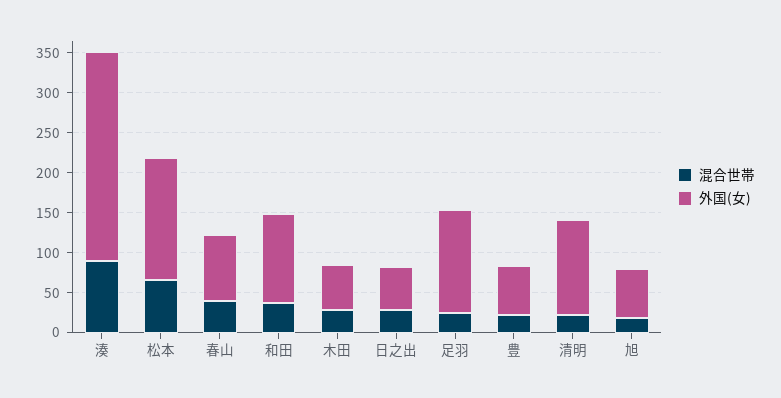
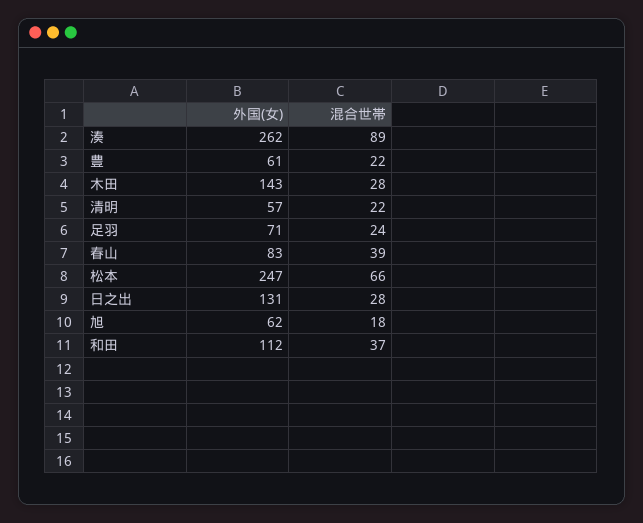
  {
    "混合世帯": {
      "湊": 89,
      "松本": 66,
      "春山": 39,
      "和田": 37,
      "木田": 28,
      "日之出": 28,
      "足羽": 24,
      "豊": 22,
      "清明": 22,
      "旭": 18
    },
    "外国(女)": {
      "湊": 262,
-     "松本": 150,
+     "松本": 247,
      "春山": 83,
      "和田": 112,
-     "木田": 50,
+     "木田": 143,
-     "日之出": 50,
+     "日之出": 131,
-     "足羽": 125,
+     "足羽": 71,
      "豊": 61,
-     "清明": 125,
+     "清明": 57,
      "旭": 62
    }
  }

